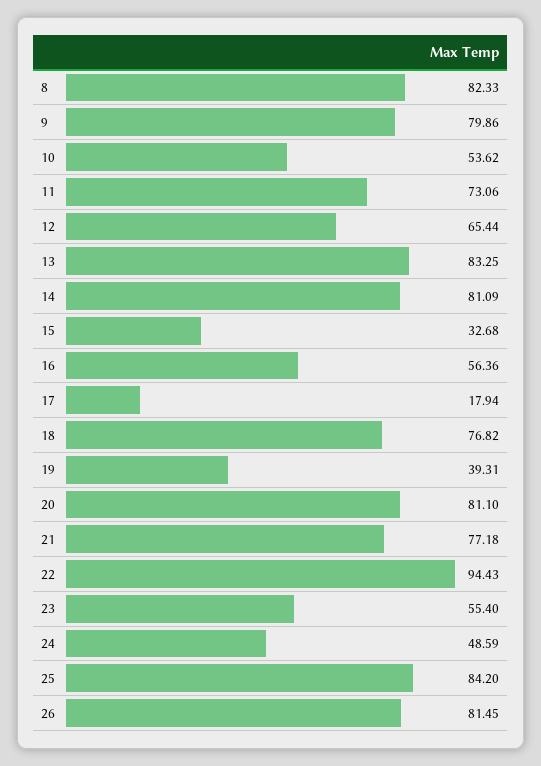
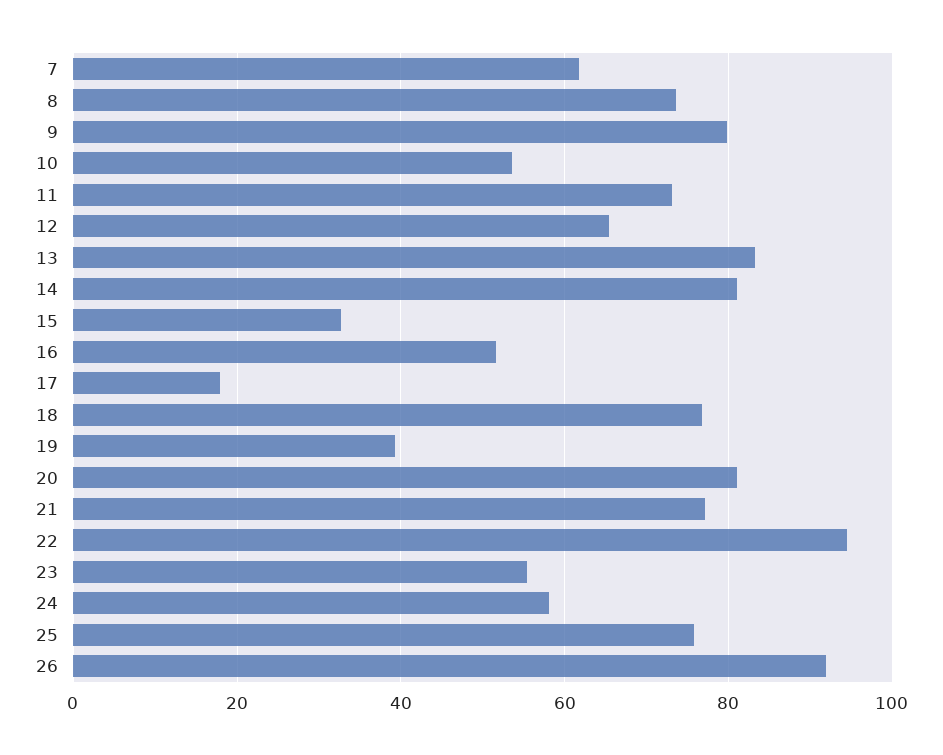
  {
-   "8": 82.33,
+   "8": 74,
    "9": 79.86,
    "10": 53.62,
    "11": 73.06,
    "12": 65.44,
    "13": 83.25,
    "14": 81.09,
    "15": 32.68,
-   "16": 56.36,
+   "16": 52,
    "17": 17.94,
    "18": 76.82,
    "19": 39.31,
    "20": 81.1,
    "21": 77.18,
    "22": 94.43,
    "23": 55.4,
-   "24": 48.59,
+   "24": 58,
-   "25": 84.2,
+   "25": 76,
-   "26": 81.45
+   "26": 92,
+   "7": 62
  }

